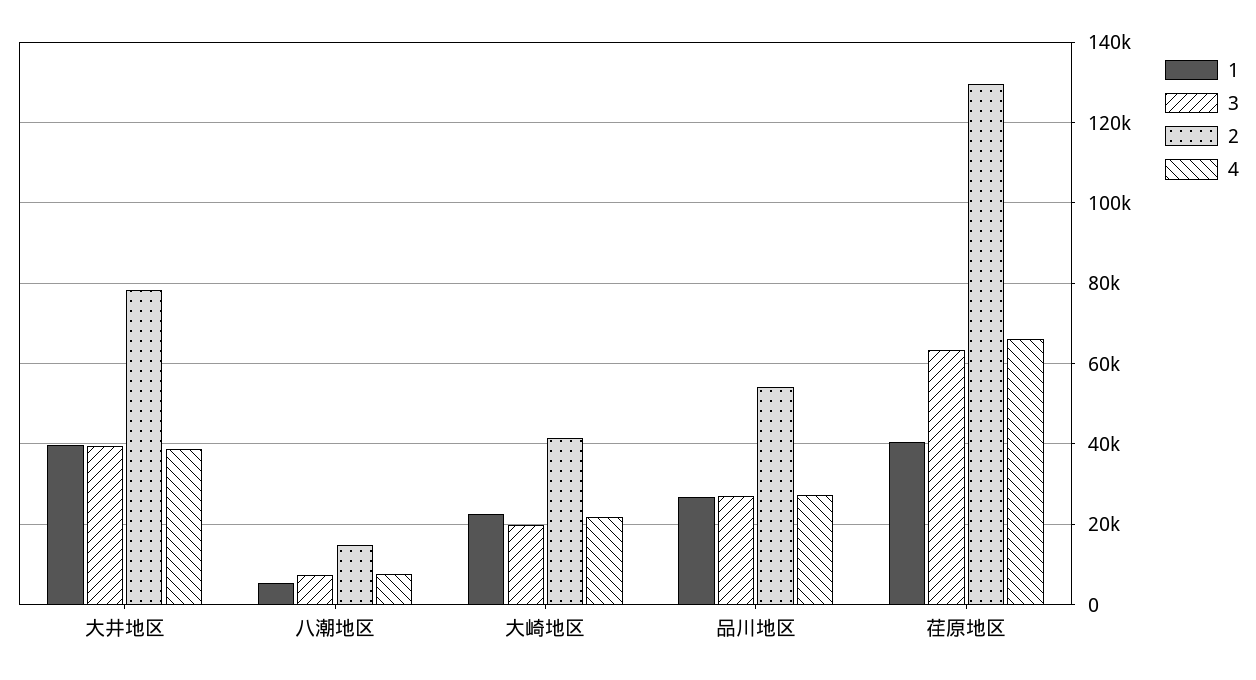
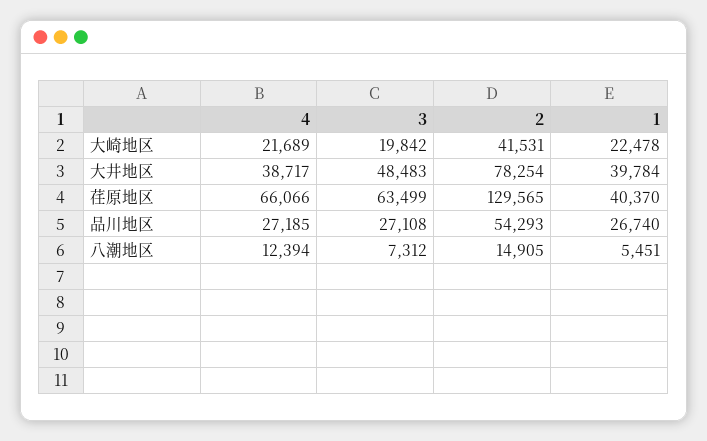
  {
    "1": {
      "大井地区": 39784,
      "八潮地区": 5451,
      "大崎地区": 22478,
      "品川地区": 26740,
      "荏原地区": 40370
    },
    "3": {
-     "大井地区": 40000,
+     "大井地区": 48483,
      "八潮地区": 7312,
      "大崎地区": 19842,
      "品川地区": 27108,
      "荏原地区": 63499
    },
    "2": {
      "大井地区": 78254,
      "八潮地区": 14905,
      "大崎地区": 41531,
      "品川地区": 54293,
      "荏原地区": 129565
    },
    "4": {
      "大井地区": 38717,
-     "八潮地区": 8000,
+     "八潮地区": 12394,
      "大崎地区": 21689,
      "品川地区": 27185,
      "荏原地区": 66066
    }
  }

